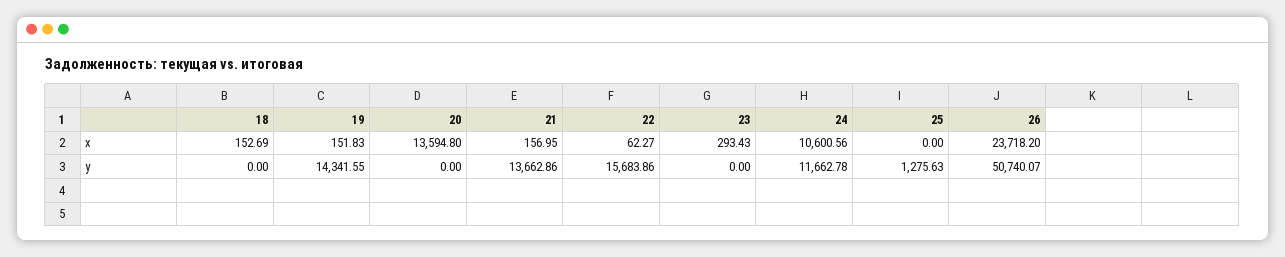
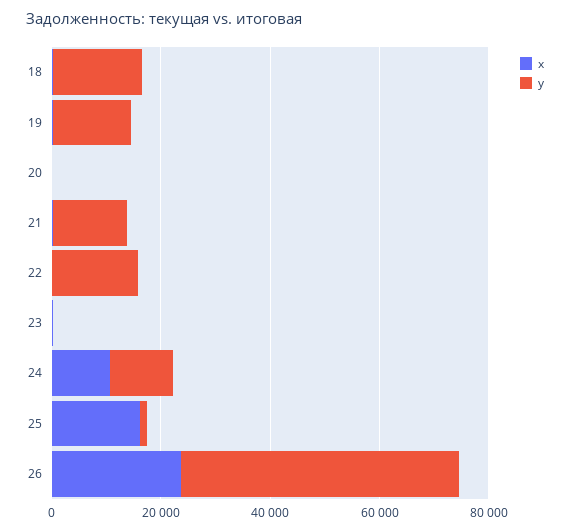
  {
    "x": {
      "18": 152.69,
      "19": 151.83,
-     "20": 13594.8,
+     "20": 0,
      "21": 156.95,
      "22": 62.27,
      "23": 293.43,
      "24": 10600.56,
-     "25": 0,
+     "25": 15000,
      "26": 23718.2
    },
    "y": {
-     "18": 0,
+     "18": 15000,
      "19": 14341.55,
      "20": 0,
      "21": 13662.86,
      "22": 15683.86,
      "23": 0,
      "24": 11662.78,
      "25": 1275.63,
      "26": 50740.07
    }
  }

